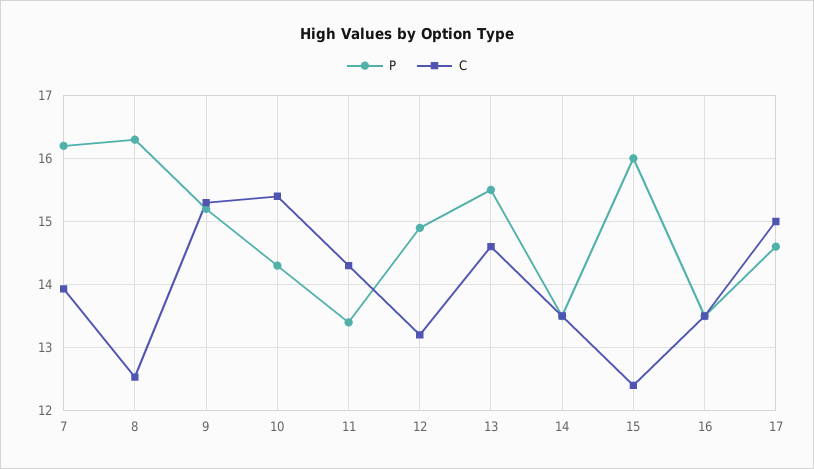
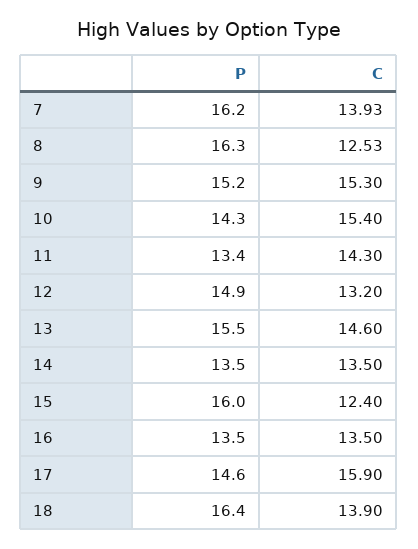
  {
    "P": {
      "7": 16.2,
      "8": 16.3,
      "9": 15.2,
      "10": 14.3,
      "11": 13.4,
      "12": 14.9,
      "13": 15.5,
      "14": 13.5,
      "15": 16,
      "16": 13.5,
-     "17": 14.6
+     "17": 14.6,
+     "18": 16.4
    },
    "C": {
      "7": 13.93,
      "8": 12.53,
      "9": 15.3,
      "10": 15.4,
      "11": 14.3,
      "12": 13.2,
      "13": 14.6,
      "14": 13.5,
      "15": 12.4,
      "16": 13.5,
-     "17": 15
+     "17": 15.9,
+     "18": 13.9
    }
  }

